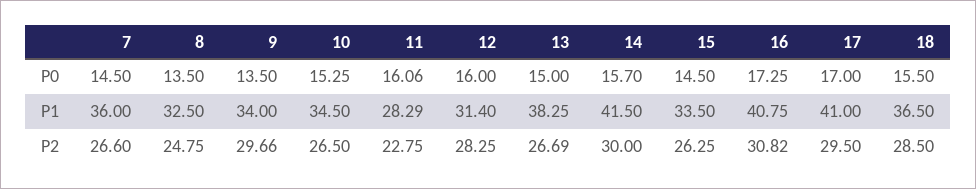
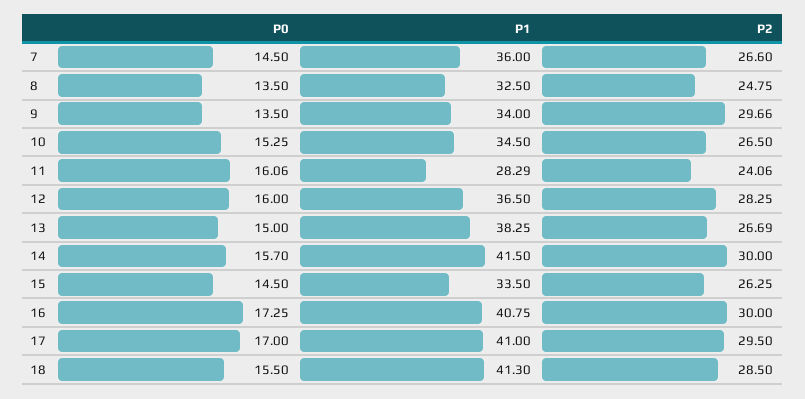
  {
    "7": {
      "P0": 14.5,
      "P1": 36,
      "P2": 26.6
    },
    "8": {
      "P0": 13.5,
      "P1": 32.5,
      "P2": 24.75
    },
    "9": {
      "P0": 13.5,
      "P1": 34,
      "P2": 29.66
    },
    "10": {
      "P0": 15.25,
      "P1": 34.5,
      "P2": 26.5
    },
    "11": {
      "P0": 16.06,
      "P1": 28.29,
-     "P2": 22.75
+     "P2": 24.06
    },
    "12": {
      "P0": 16,
-     "P1": 31.4,
+     "P1": 36.5,
      "P2": 28.25
    },
    "13": {
      "P0": 15,
      "P1": 38.25,
      "P2": 26.69
    },
    "14": {
      "P0": 15.7,
      "P1": 41.5,
      "P2": 30
    },
    "15": {
      "P0": 14.5,
      "P1": 33.5,
      "P2": 26.25
    },
    "16": {
      "P0": 17.25,
      "P1": 40.75,
-     "P2": 30.82
+     "P2": 30
    },
    "17": {
      "P0": 17,
      "P1": 41,
      "P2": 29.5
    },
    "18": {
      "P0": 15.5,
-     "P1": 36.5,
+     "P1": 41.3,
      "P2": 28.5
    }
  }

